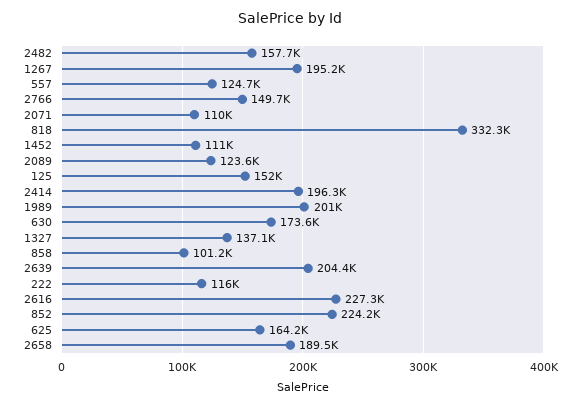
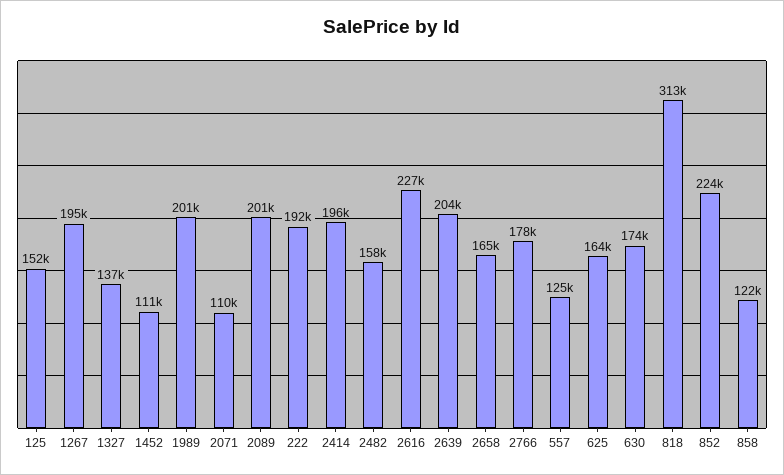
  {
    "2482": 157700,
    "1267": 195200,
    "557": 124700,
-   "2766": 149700,
+   "2766": 178000,
    "2071": 110000,
-   "818": 332300,
+   "818": 313000,
    "1452": 111000,
-   "2089": 123600,
+   "2089": 201000,
    "125": 152000,
    "2414": 196300,
    "1989": 201000,
    "630": 173600,
    "1327": 137100,
-   "858": 101200,
+   "858": 122000,
    "2639": 204400,
-   "222": 116000,
+   "222": 192000,
    "2616": 227300,
    "852": 224200,
    "625": 164200,
-   "2658": 189500
+   "2658": 165000
  }

